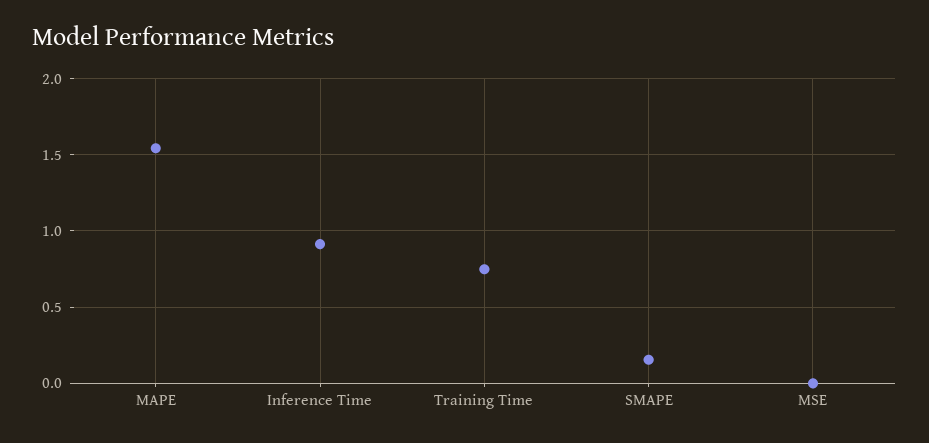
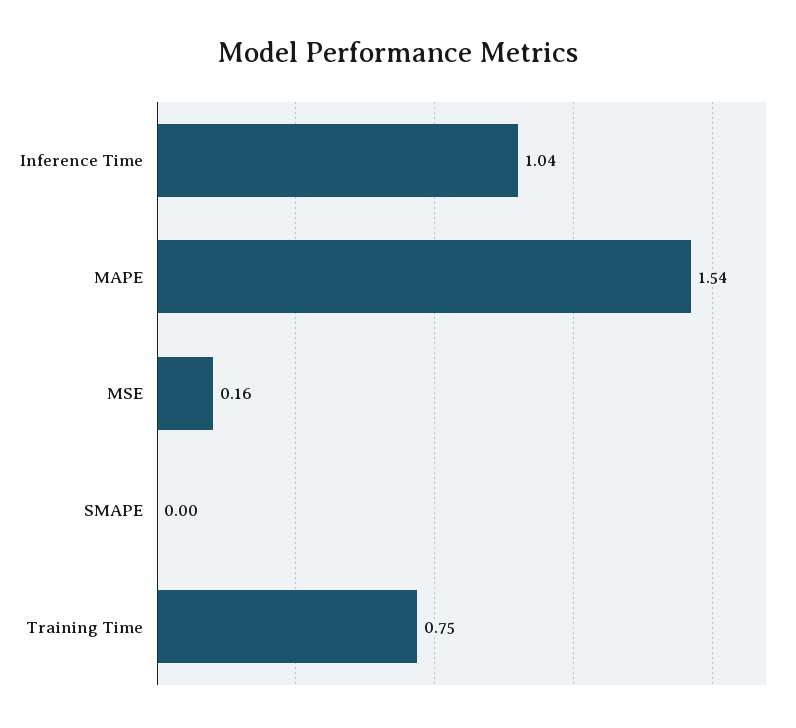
  {
    "MAPE": 1.54,
-   "Inference Time": 0.9,
+   "Inference Time": 1.04,
    "Training Time": 0.75,
-   "SMAPE": 0.15,
+   "SMAPE": 0,
-   "MSE": 0
+   "MSE": 0.16
  }

